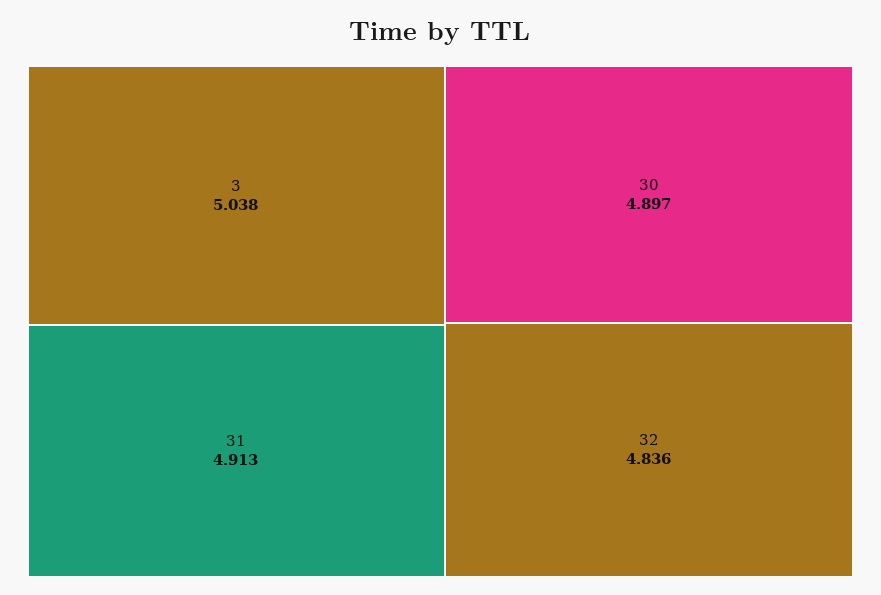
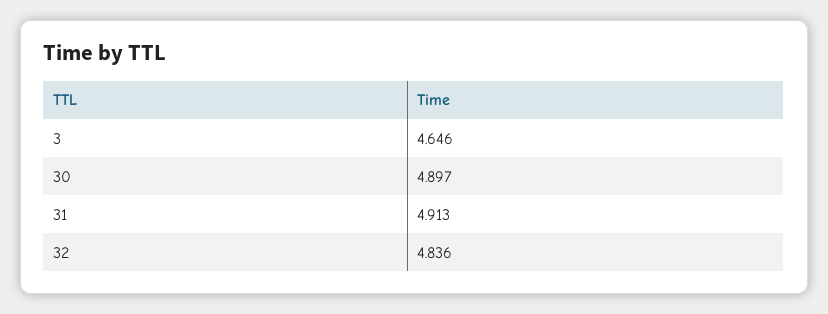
  {
-   "3": 5.038,
+   "3": 4.646,
    "31": 4.913,
    "30": 4.897,
    "32": 4.836
  }

